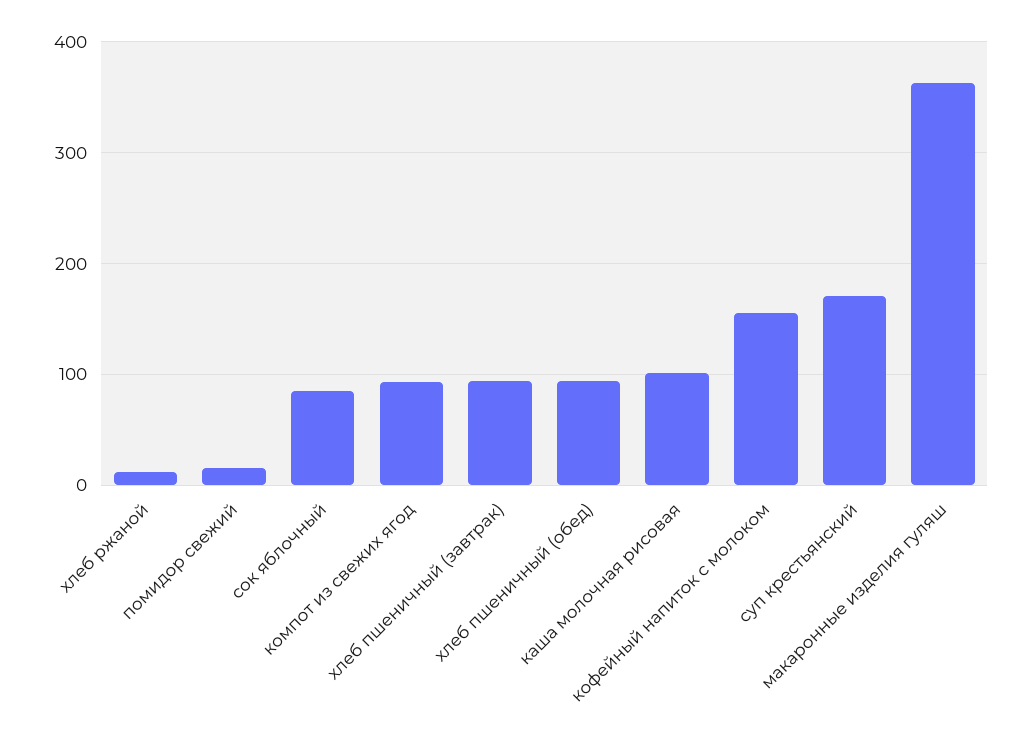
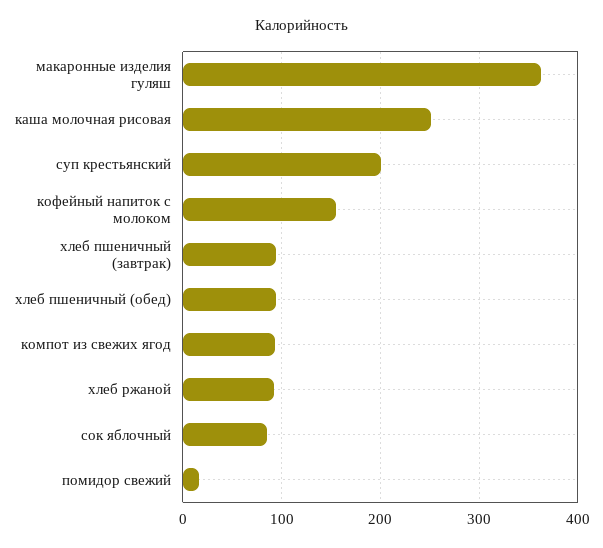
  {
-   "хлеб ржаной": 10,
+   "хлеб ржаной": 90,
    "помидор свежий": 20,
    "сок яблочный": 90,
    "компот из свежих ягод": 90,
    "хлеб пшеничный (завтрак)": 90,
    "хлеб пшеничный (обед)": 90,
-   "каша молочная рисовая": 100,
+   "каша молочная рисовая": 250,
    "кофейный напиток с молоком": 160,
-   "суп крестьянский": 170,
+   "суп крестьянский": 200,
    "макаронные изделия гуляш": 360
  }

